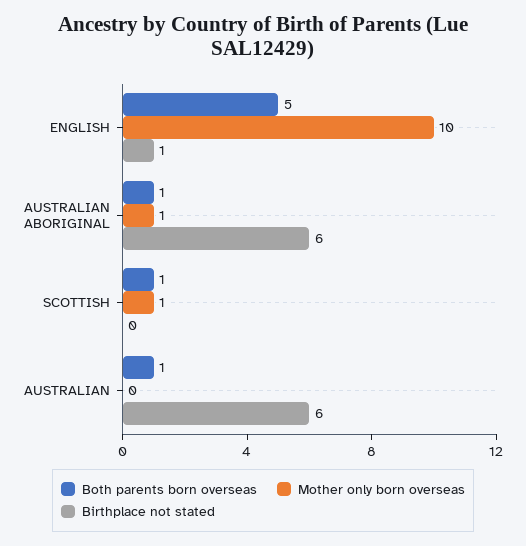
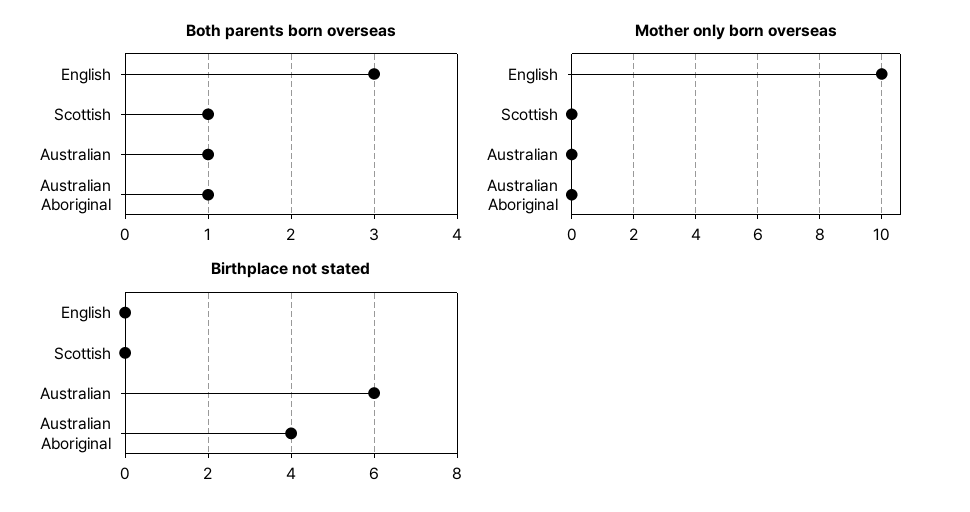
  {
    "Both parents born overseas": {
-     "ENGLISH": 5,
+     "ENGLISH": 3,
      "AUSTRALIAN ABORIGINAL": 1,
      "SCOTTISH": 1,
      "AUSTRALIAN": 1
    },
    "Mother only born overseas": {
      "ENGLISH": 10,
-     "AUSTRALIAN ABORIGINAL": 1,
+     "AUSTRALIAN ABORIGINAL": 0,
-     "SCOTTISH": 1,
+     "SCOTTISH": 0,
      "AUSTRALIAN": 0
    },
    "Birthplace not stated": {
-     "ENGLISH": 1,
+     "ENGLISH": 0,
-     "AUSTRALIAN ABORIGINAL": 6,
+     "AUSTRALIAN ABORIGINAL": 4,
      "SCOTTISH": 0,
      "AUSTRALIAN": 6
    }
  }

